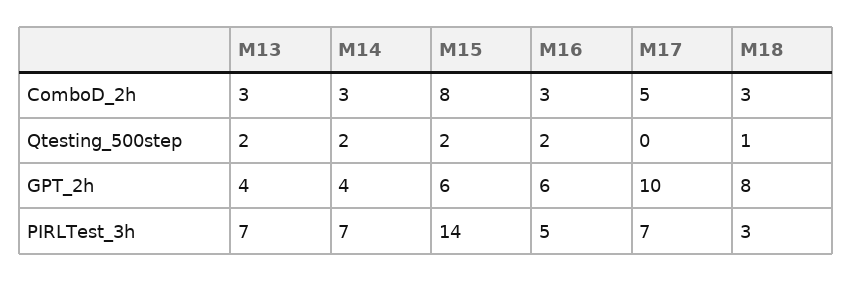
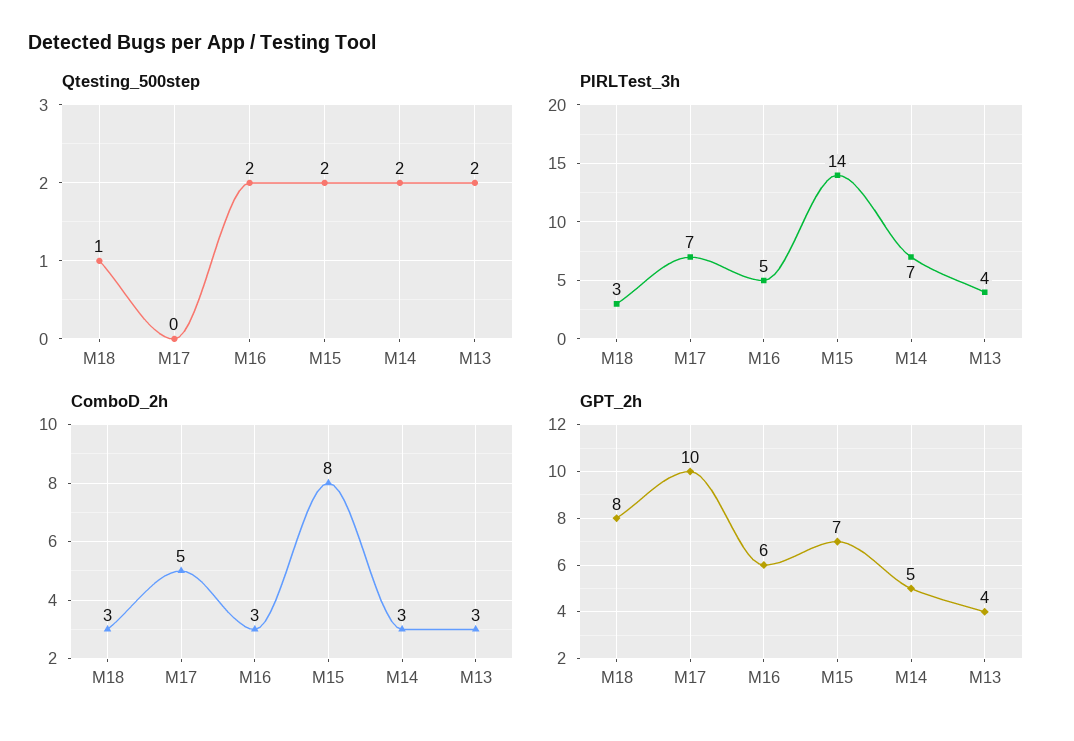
  {
    "ComboD_2h": {
      "M13": 3,
      "M14": 3,
      "M15": 8,
      "M16": 3,
      "M17": 5,
      "M18": 3
    },
    "Qtesting_500step": {
      "M13": 2,
      "M14": 2,
      "M15": 2,
      "M16": 2,
      "M17": 0,
      "M18": 1
    },
    "GPT_2h": {
      "M13": 4,
-     "M14": 4,
+     "M14": 5,
-     "M15": 6,
+     "M15": 7,
      "M16": 6,
      "M17": 10,
      "M18": 8
    },
    "PIRLTest_3h": {
-     "M13": 7,
+     "M13": 4,
      "M14": 7,
      "M15": 14,
      "M16": 5,
      "M17": 7,
      "M18": 3
    }
  }

